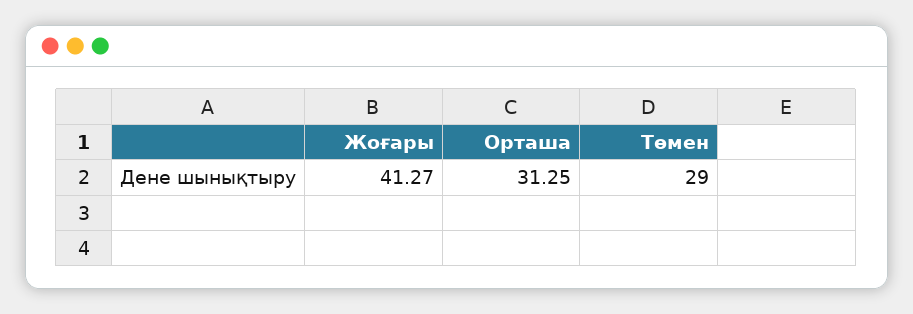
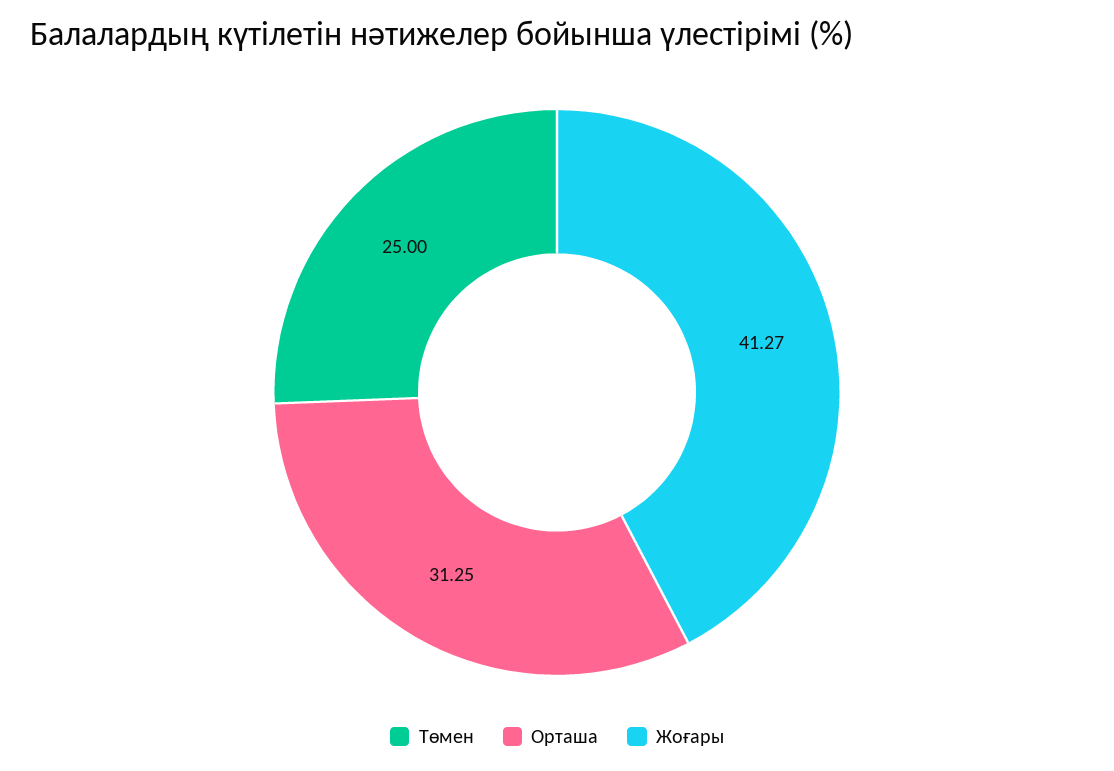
  {
    "Жоғары": 41.27,
    "Орташа": 31.25,
-   "Төмен": 29
+   "Төмен": 25
  }

